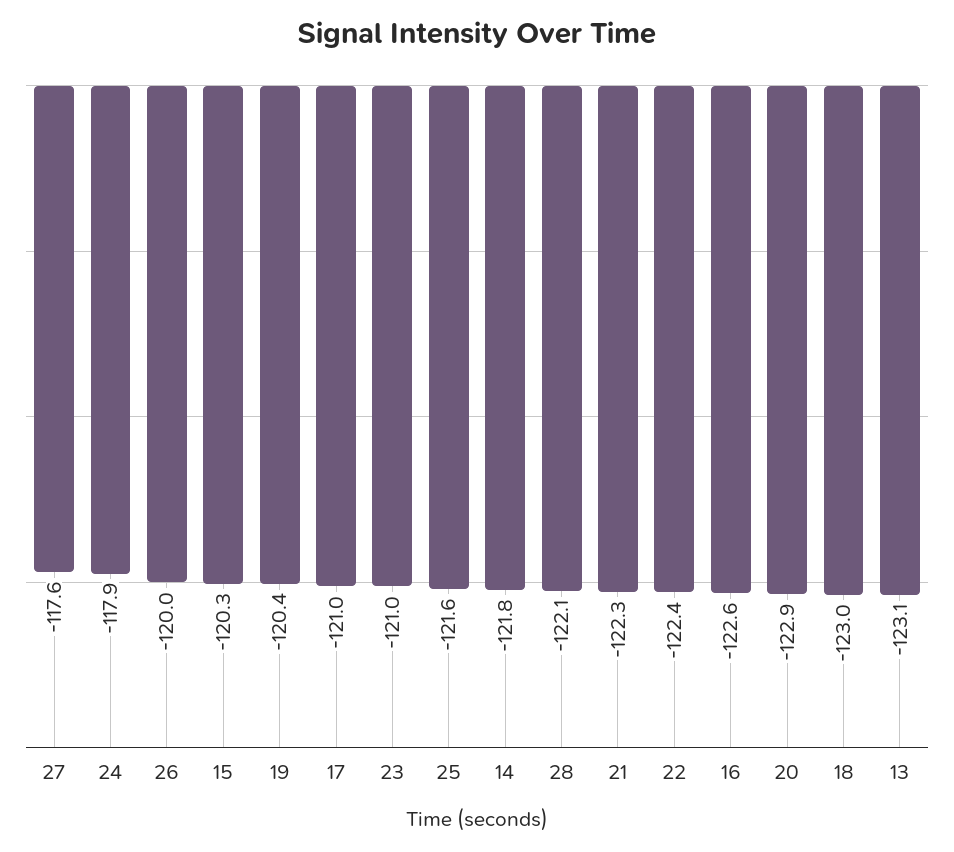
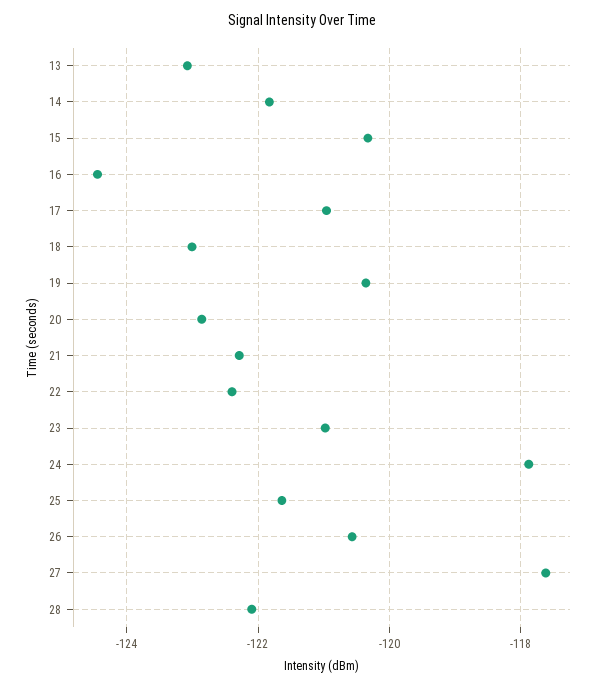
  {
    "27": -117.6,
    "24": -117.9,
-   "26": -120,
+   "26": -120.6,
    "15": -120.3,
    "19": -120.4,
    "17": -121,
    "23": -121,
    "25": -121.6,
    "14": -121.8,
    "28": -122.1,
    "21": -122.3,
    "22": -122.4,
-   "16": -122.6,
+   "16": -124.4,
    "20": -122.9,
    "18": -123,
    "13": -123.1
  }

